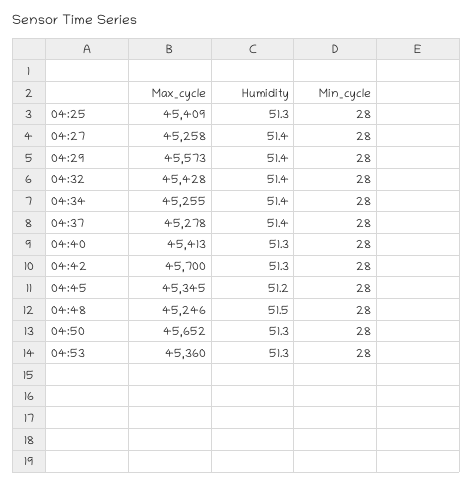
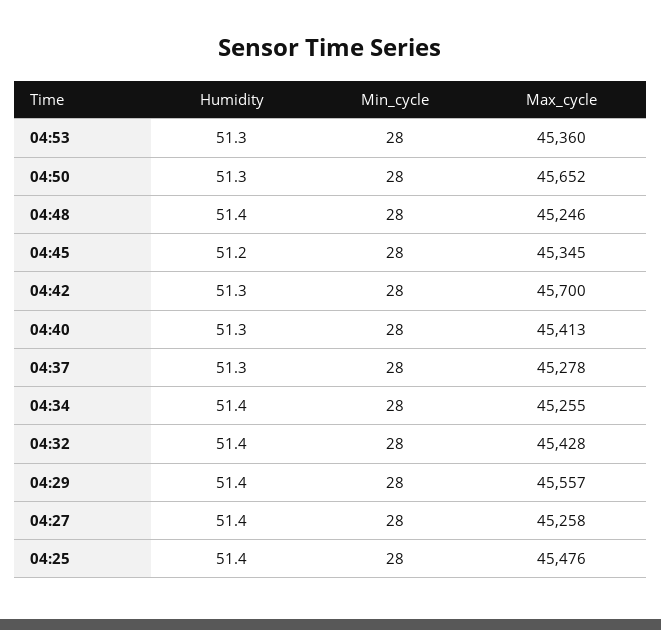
  {
    "Max_cycle": {
-     "04:25": 45409,
+     "04:25": 45476,
      "04:27": 45258,
-     "04:29": 45573,
+     "04:29": 45557,
      "04:32": 45428,
      "04:34": 45255,
      "04:37": 45278,
      "04:40": 45413,
      "04:42": 45700,
      "04:45": 45345,
      "04:48": 45246,
      "04:50": 45652,
      "04:53": 45360
    },
    "Humidity": {
-     "04:25": 51.3,
+     "04:25": 51.4,
      "04:27": 51.4,
      "04:29": 51.4,
      "04:32": 51.4,
      "04:34": 51.4,
-     "04:37": 51.4,
+     "04:37": 51.3,
      "04:40": 51.3,
      "04:42": 51.3,
      "04:45": 51.2,
-     "04:48": 51.5,
+     "04:48": 51.4,
      "04:50": 51.3,
      "04:53": 51.3
    },
    "Min_cycle": {
      "04:25": 28,
      "04:27": 28,
      "04:29": 28,
      "04:32": 28,
      "04:34": 28,
      "04:37": 28,
      "04:40": 28,
      "04:42": 28,
      "04:45": 28,
      "04:48": 28,
      "04:50": 28,
      "04:53": 28
    }
  }

